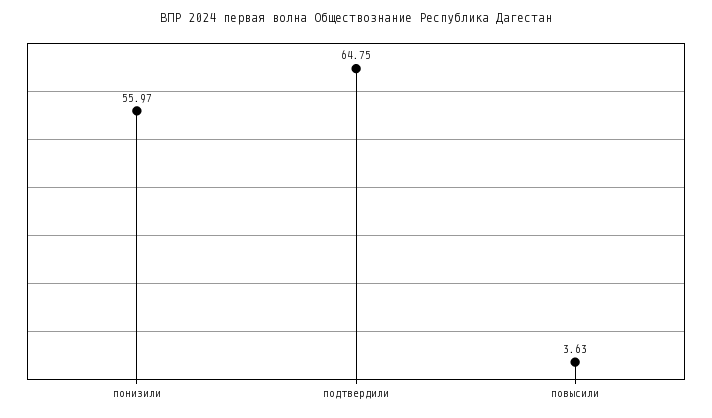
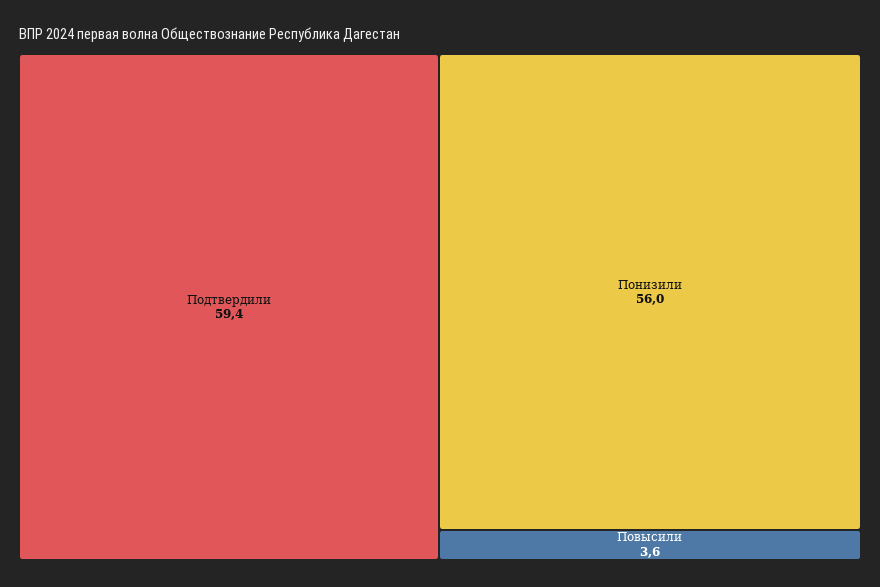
  {
    "понизили": 55.97,
-   "подтвердили": 64.75,
+   "подтвердили": 59.4,
    "повысили": 3.63
  }

